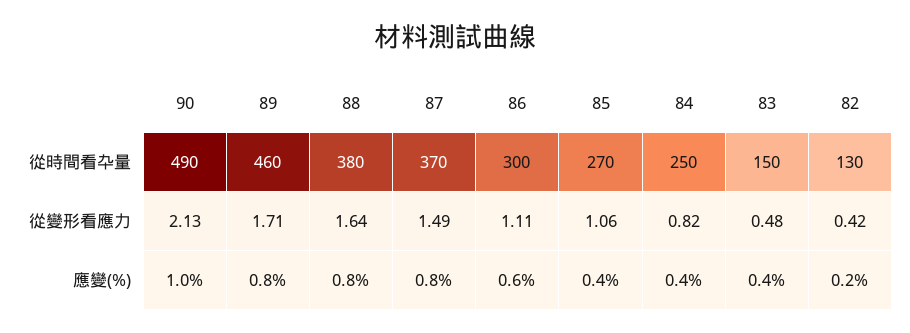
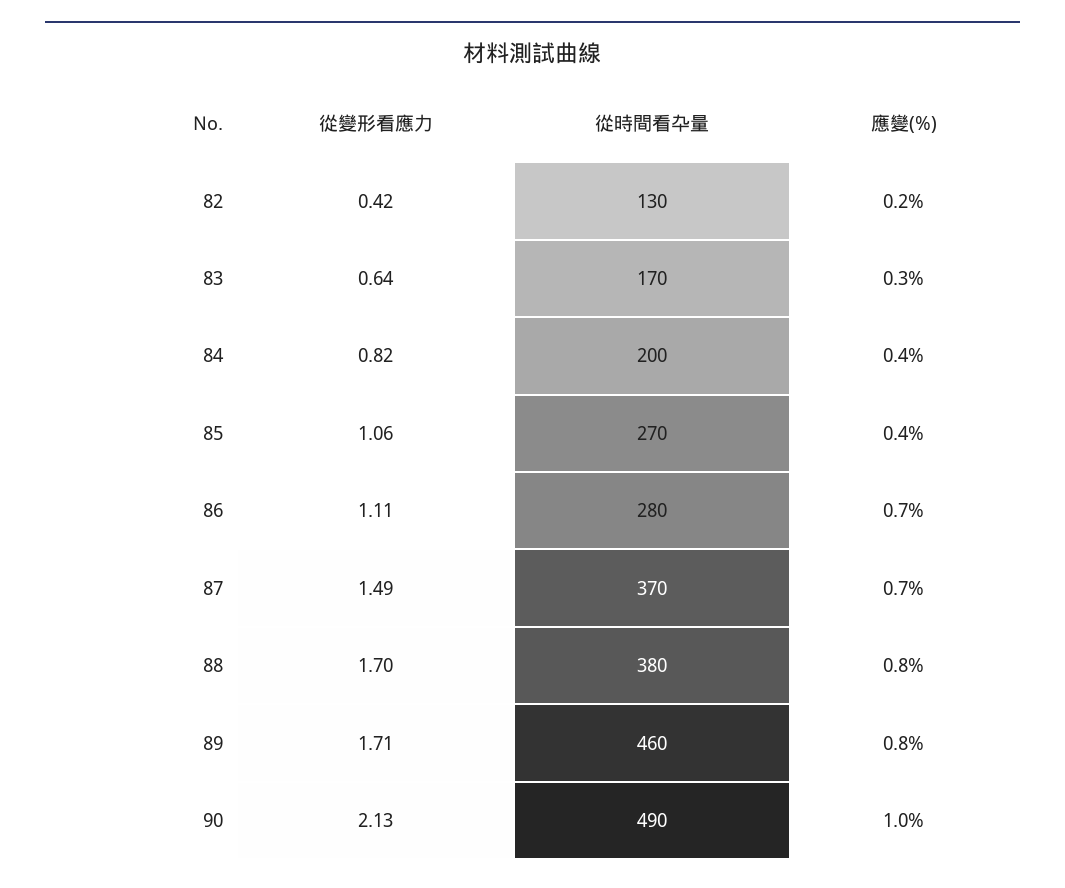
  {
    "90": {
      "從時間看卆量": 490,
      "從變形看應力": 2.13,
      "應變(%)": 1
    },
    "89": {
      "從時間看卆量": 460,
      "從變形看應力": 1.71,
      "應變(%)": 0.8
    },
    "88": {
      "從時間看卆量": 380,
-     "從變形看應力": 1.64,
+     "從變形看應力": 1.7,
      "應變(%)": 0.8
    },
    "87": {
      "從時間看卆量": 370,
      "從變形看應力": 1.49,
-     "應變(%)": 0.8
+     "應變(%)": 0.7
    },
    "86": {
-     "從時間看卆量": 300,
+     "從時間看卆量": 280,
      "從變形看應力": 1.11,
-     "應變(%)": 0.6
+     "應變(%)": 0.7
    },
    "85": {
      "從時間看卆量": 270,
      "從變形看應力": 1.06,
      "應變(%)": 0.4
    },
    "84": {
-     "從時間看卆量": 250,
+     "從時間看卆量": 200,
      "從變形看應力": 0.82,
      "應變(%)": 0.4
    },
    "83": {
-     "從時間看卆量": 150,
+     "從時間看卆量": 170,
-     "從變形看應力": 0.48,
+     "從變形看應力": 0.64,
-     "應變(%)": 0.4
+     "應變(%)": 0.3
    },
    "82": {
      "從時間看卆量": 130,
      "從變形看應力": 0.42,
      "應變(%)": 0.2
    }
  }

